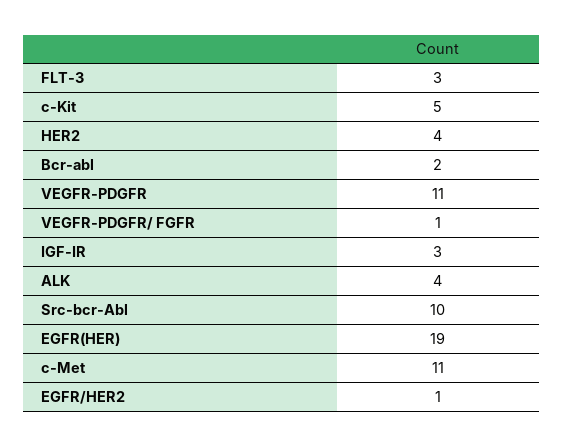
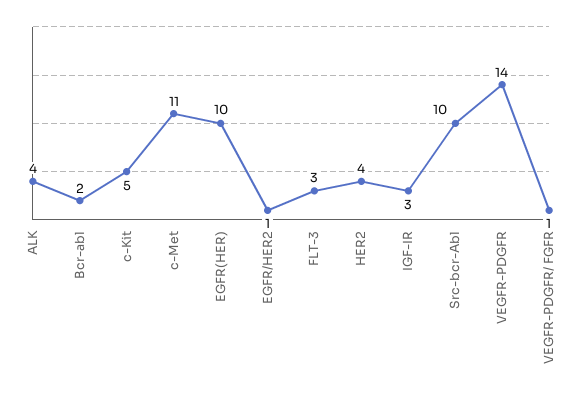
  {
    "FLT-3": 3,
    "c-Kit": 5,
    "HER2": 4,
    "Bcr-abl": 2,
-   "VEGFR-PDGFR": 11,
+   "VEGFR-PDGFR": 14,
    "VEGFR-PDGFR/ FGFR": 1,
    "IGF-IR": 3,
    "ALK": 4,
    "Src-bcr-Abl": 10,
-   "EGFR(HER)": 19,
+   "EGFR(HER)": 10,
    "c-Met": 11,
    "EGFR/HER2": 1
  }

